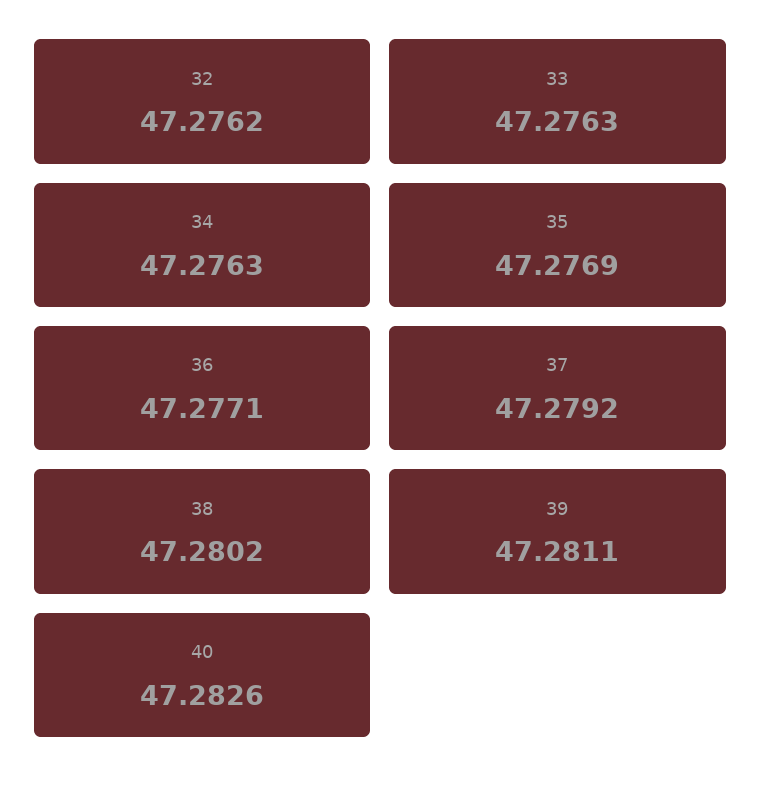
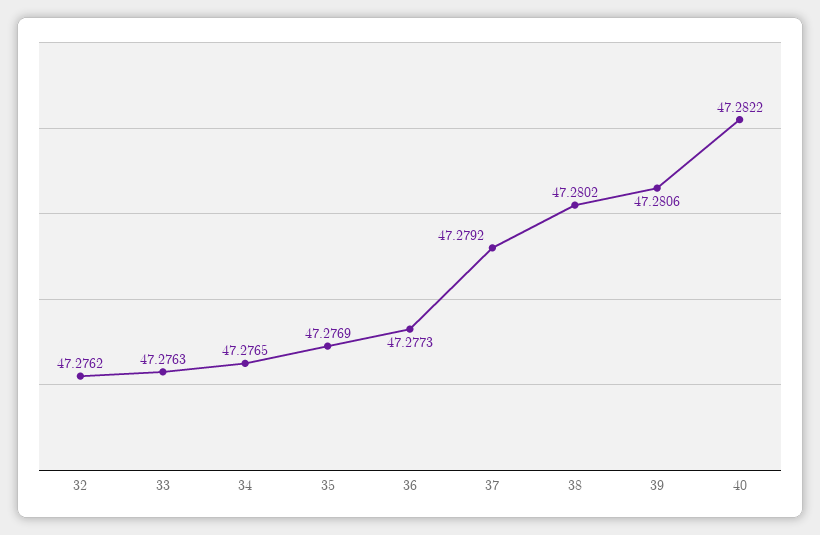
  {
    "32": 47.2762,
    "33": 47.2763,
-   "34": 47.2763,
+   "34": 47.2765,
    "35": 47.2769,
-   "36": 47.2771,
+   "36": 47.2773,
    "37": 47.2792,
    "38": 47.2802,
-   "39": 47.2811,
+   "39": 47.2806,
-   "40": 47.2826
+   "40": 47.2822
  }

